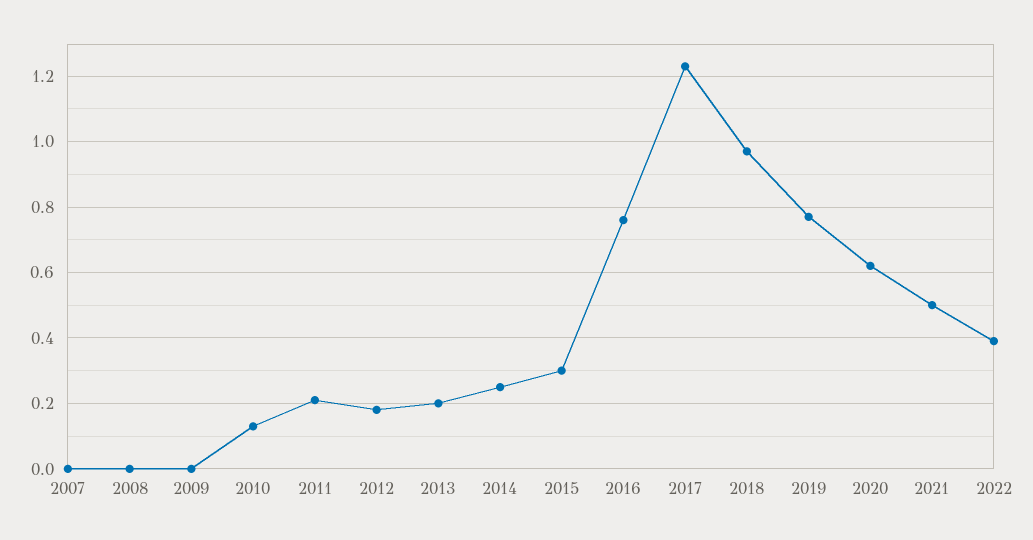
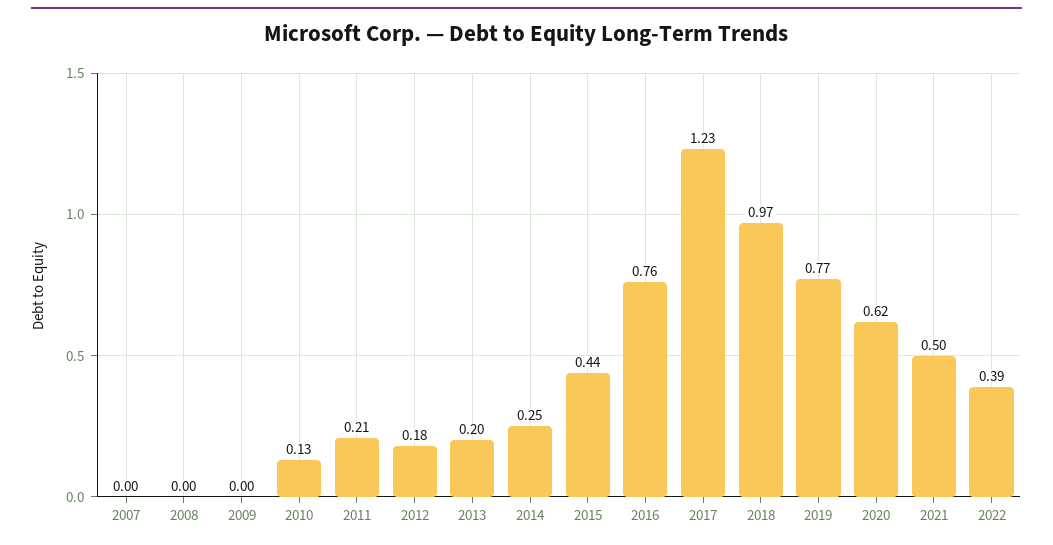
  {
    "2007": 0,
    "2008": 0,
    "2009": 0,
    "2010": 0.13,
    "2011": 0.21,
    "2012": 0.18,
    "2013": 0.2,
    "2014": 0.25,
-   "2015": 0.3,
+   "2015": 0.44,
    "2016": 0.76,
    "2017": 1.23,
    "2018": 0.97,
    "2019": 0.77,
    "2020": 0.62,
    "2021": 0.5,
    "2022": 0.39
  }

